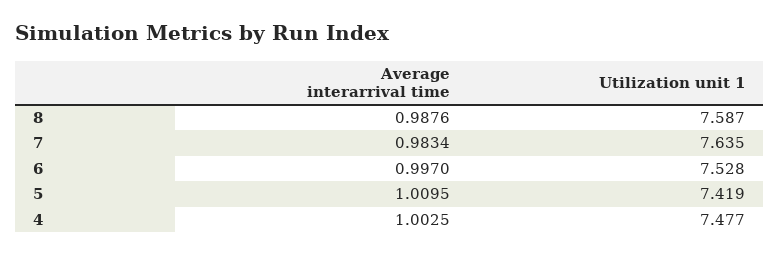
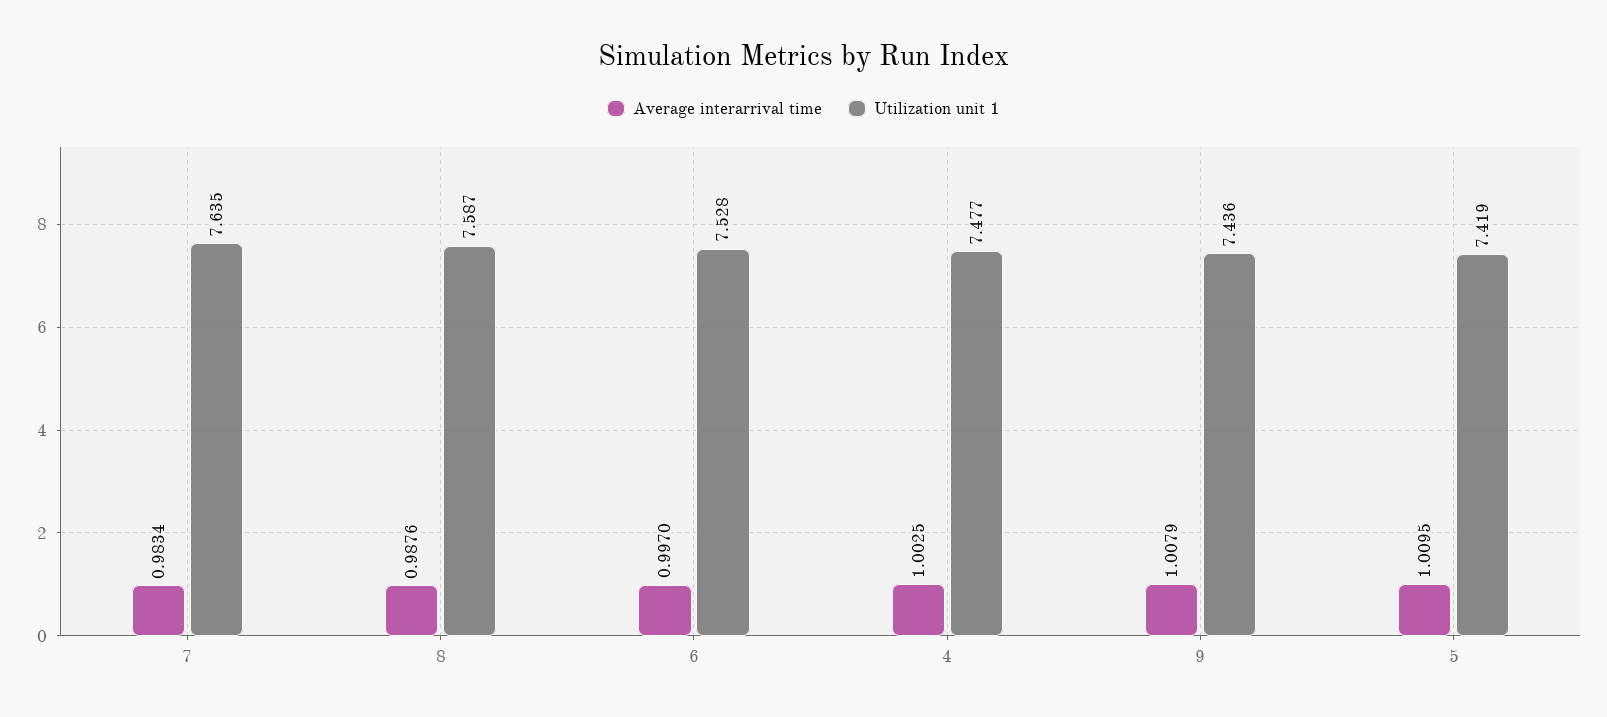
  {
    "Average interarrival time": {
      "8": 0.9876,
      "7": 0.9834,
      "6": 0.997,
      "5": 1.0095,
-     "4": 1.0025
+     "4": 1.0025,
+     "9": 1.0079
    },
    "Utilization unit 1": {
      "8": 7.587,
      "7": 7.635,
      "6": 7.528,
      "5": 7.419,
-     "4": 7.477
+     "4": 7.477,
+     "9": 7.436
    }
  }

